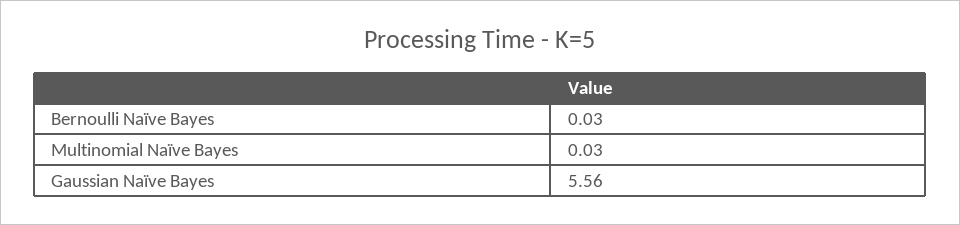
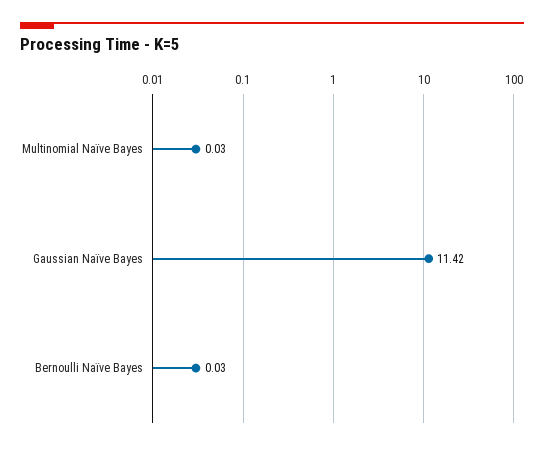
  {
    "Bernoulli Naïve Bayes": 0.03,
    "Multinomial Naïve Bayes": 0.03,
-   "Gaussian Naïve Bayes": 5.56
+   "Gaussian Naïve Bayes": 11.42
  }

